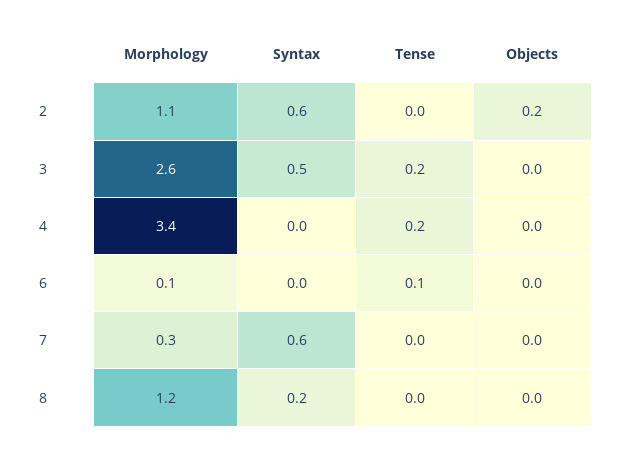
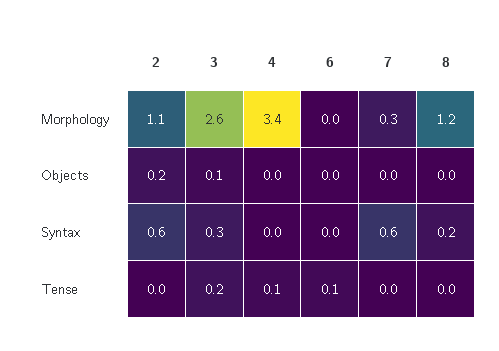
  {
    "Morphology": {
      "2": 1.1,
      "3": 2.6,
      "4": 3.4,
-     "6": 0.1,
+     "6": 0,
      "7": 0.3,
      "8": 1.2
    },
    "Syntax": {
      "2": 0.6,
-     "3": 0.5,
+     "3": 0.3,
      "4": 0,
      "6": 0,
      "7": 0.6,
      "8": 0.2
    },
    "Tense": {
      "2": 0,
      "3": 0.2,
-     "4": 0.2,
+     "4": 0.1,
      "6": 0.1,
      "7": 0,
      "8": 0
    },
    "Objects": {
      "2": 0.2,
-     "3": 0,
+     "3": 0.1,
      "4": 0,
      "6": 0,
      "7": 0,
      "8": 0
    }
  }

